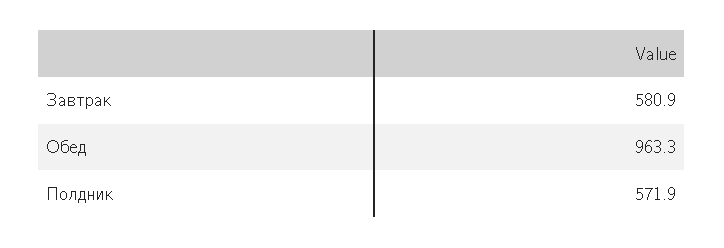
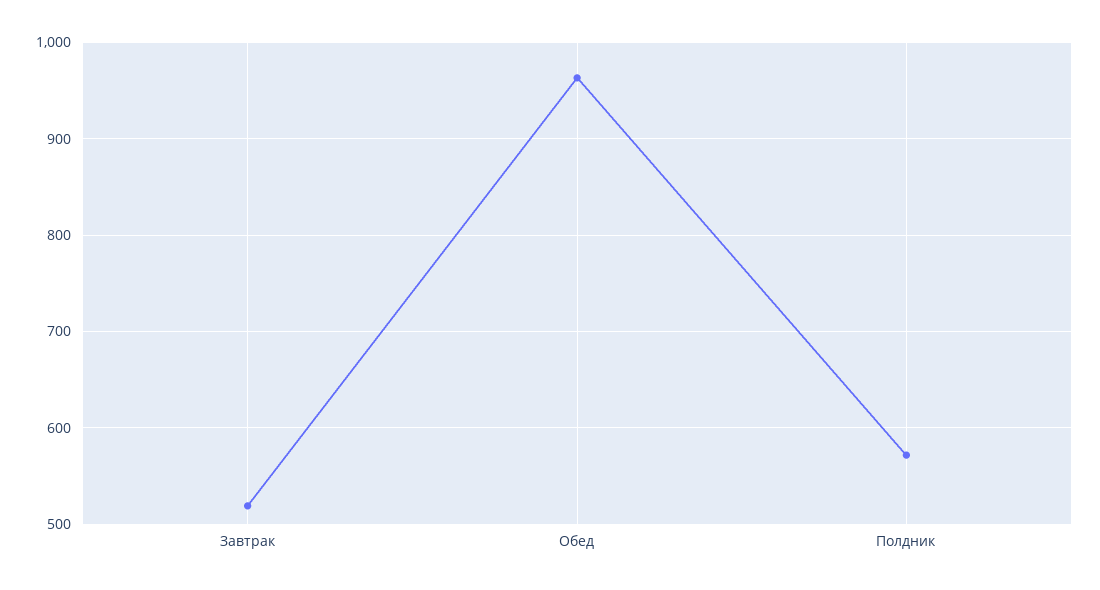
  {
-   "Завтрак": 580.9,
+   "Завтрак": 520,
    "Обед": 963.3,
    "Полдник": 571.9
  }

